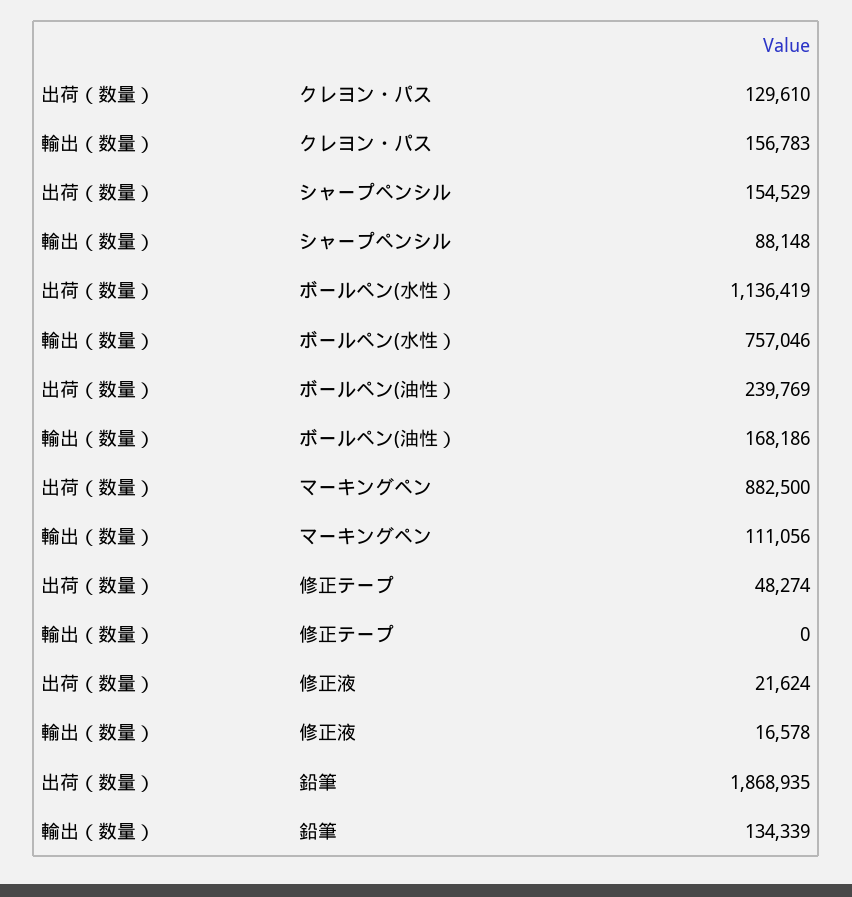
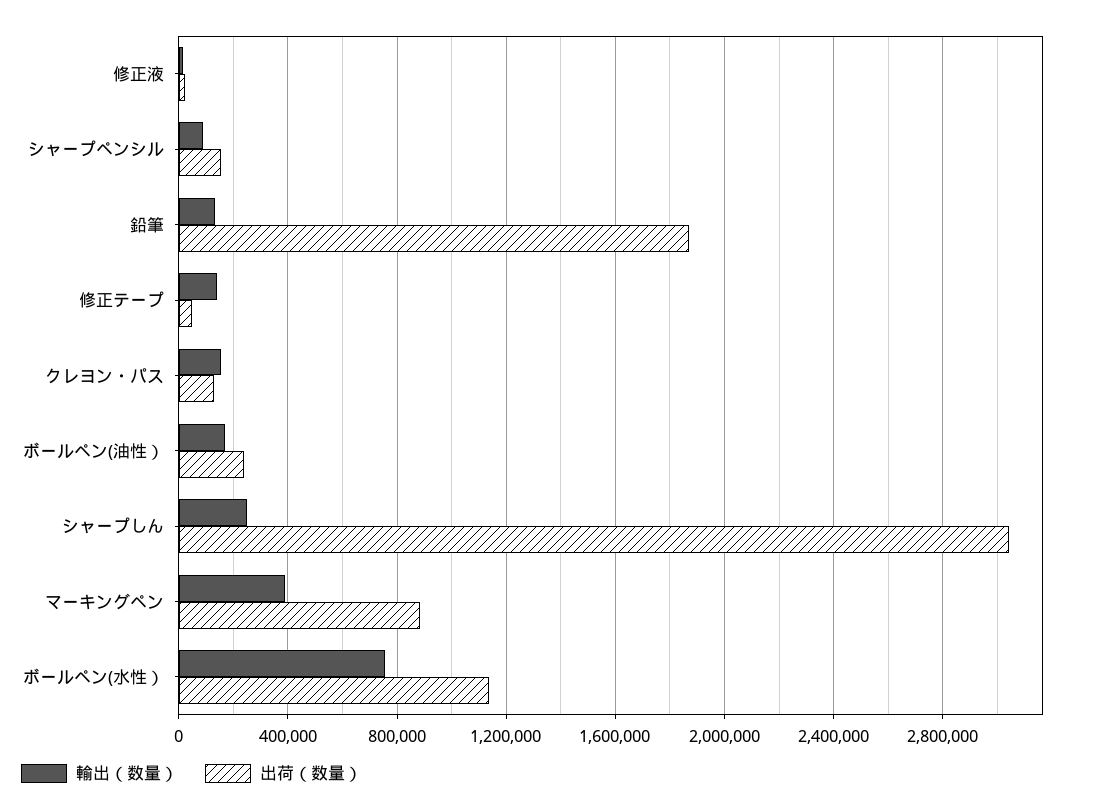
  {
    "出荷（数量）": {
      "クレヨン・パス": 129610,
      "シャープペンシル": 154529,
      "ボールペン(水性）": 1136419,
      "ボールペン(油性）": 239769,
      "マーキングペン": 882500,
      "修正テープ": 48274,
      "修正液": 21624,
-     "鉛筆": 1868935
+     "鉛筆": 1868935,
+     "シャープしん": 3050000
    },
    "輸出（数量）": {
      "クレヨン・パス": 156783,
      "シャープペンシル": 88148,
      "ボールペン(水性）": 757046,
      "ボールペン(油性）": 168186,
-     "マーキングペン": 111056,
+     "マーキングペン": 400000,
-     "修正テープ": 0,
+     "修正テープ": 150000,
      "修正液": 16578,
-     "鉛筆": 134339
+     "鉛筆": 134339,
+     "シャープしん": 250000
    }
  }

